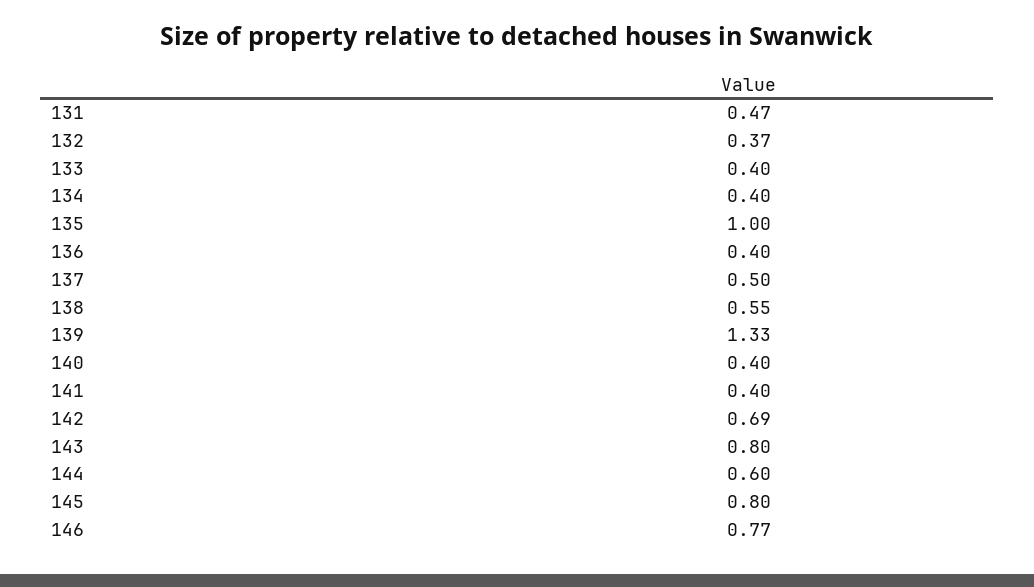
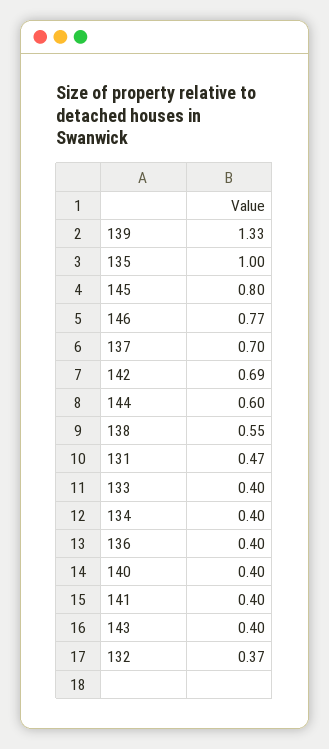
  {
    "131": 0.47,
    "132": 0.37,
    "133": 0.4,
    "134": 0.4,
    "135": 1,
    "136": 0.4,
-   "137": 0.5,
+   "137": 0.7,
    "138": 0.55,
    "139": 1.33,
    "140": 0.4,
    "141": 0.4,
    "142": 0.69,
-   "143": 0.8,
+   "143": 0.4,
    "144": 0.6,
    "145": 0.8,
    "146": 0.77
  }

